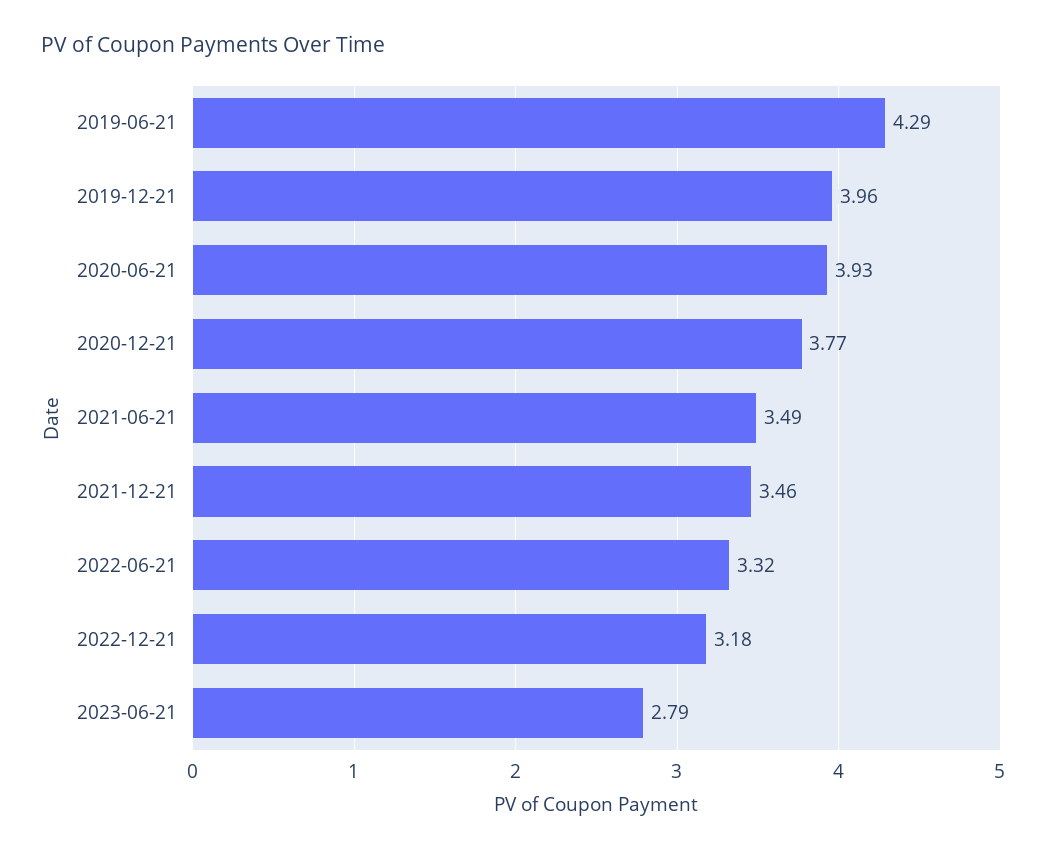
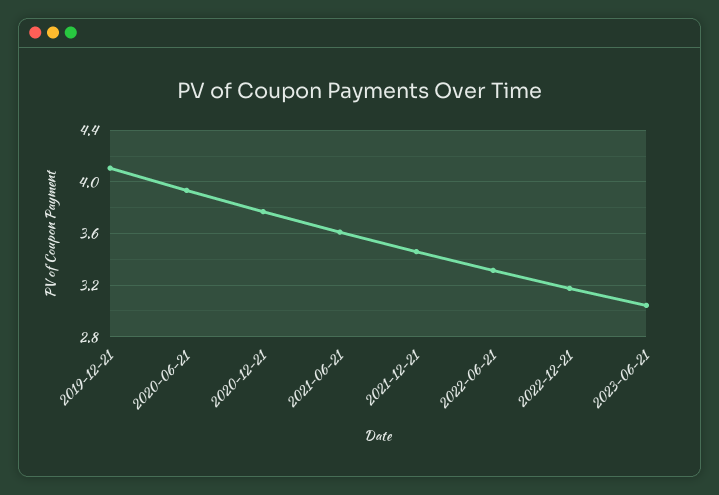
  {
-   "2019-06-21": 4.29,
-   "2019-12-21": 3.96,
+   "2019-12-21": 4.1,
    "2020-06-21": 3.93,
    "2020-12-21": 3.77,
-   "2021-06-21": 3.49,
+   "2021-06-21": 3.6,
    "2021-12-21": 3.46,
    "2022-06-21": 3.32,
    "2022-12-21": 3.18,
-   "2023-06-21": 2.79
+   "2023-06-21": 3.05
  }

